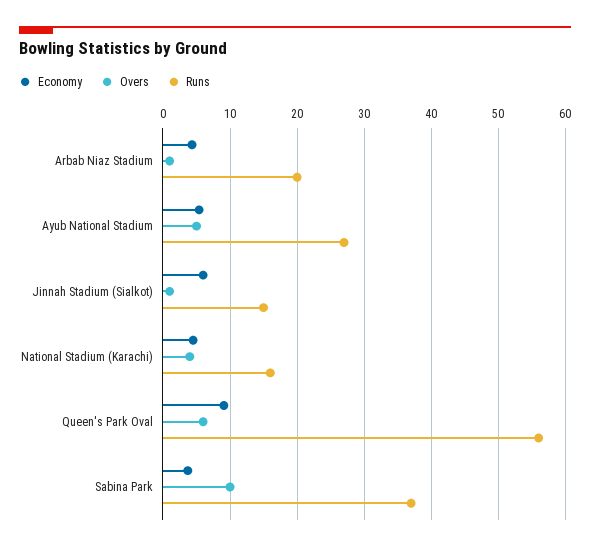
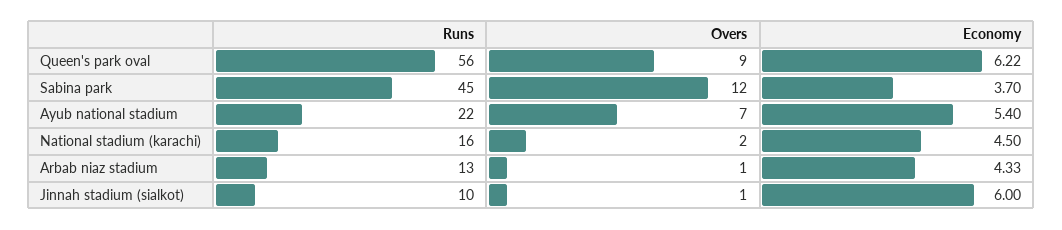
  {
    "Economy": {
      "Arbab Niaz Stadium": 4.33,
      "Ayub National Stadium": 5.4,
      "Jinnah Stadium (Sialkot)": 6,
      "National Stadium (Karachi)": 4.5,
-     "Queen's Park Oval": 9,
+     "Queen's Park Oval": 6.22,
      "Sabina Park": 3.7
    },
    "Overs": {
      "Arbab Niaz Stadium": 1,
-     "Ayub National Stadium": 5,
+     "Ayub National Stadium": 7,
      "Jinnah Stadium (Sialkot)": 1,
-     "National Stadium (Karachi)": 4,
+     "National Stadium (Karachi)": 2,
-     "Queen's Park Oval": 6,
+     "Queen's Park Oval": 9,
-     "Sabina Park": 10
+     "Sabina Park": 12
    },
    "Runs": {
-     "Arbab Niaz Stadium": 20,
+     "Arbab Niaz Stadium": 13,
-     "Ayub National Stadium": 27,
+     "Ayub National Stadium": 22,
-     "Jinnah Stadium (Sialkot)": 15,
+     "Jinnah Stadium (Sialkot)": 10,
      "National Stadium (Karachi)": 16,
      "Queen's Park Oval": 56,
-     "Sabina Park": 37
+     "Sabina Park": 45
    }
  }

